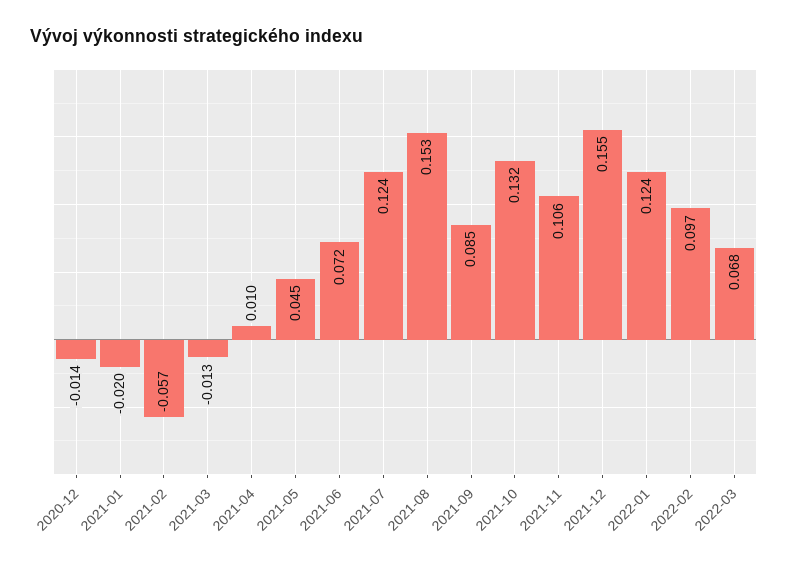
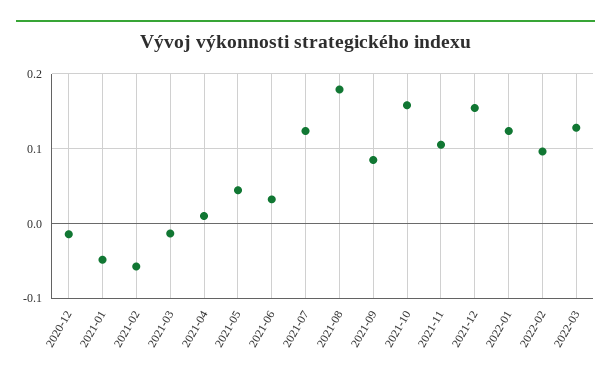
  {
    "2020-12": -0.014,
-   "2021-01": -0.02,
+   "2021-01": -0.05,
    "2021-02": -0.057,
    "2021-03": -0.013,
    "2021-04": 0.01,
    "2021-05": 0.045,
-   "2021-06": 0.072,
+   "2021-06": 0.03,
    "2021-07": 0.124,
-   "2021-08": 0.153,
+   "2021-08": 0.18,
    "2021-09": 0.085,
-   "2021-10": 0.132,
+   "2021-10": 0.16,
    "2021-11": 0.106,
    "2021-12": 0.155,
    "2022-01": 0.124,
    "2022-02": 0.097,
-   "2022-03": 0.068
+   "2022-03": 0.13
  }

